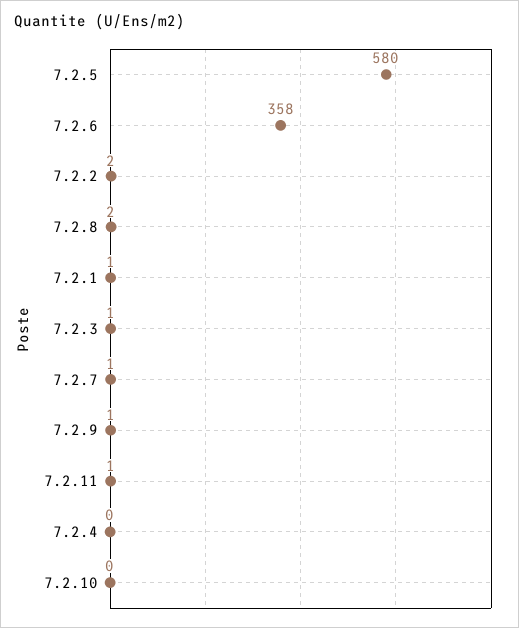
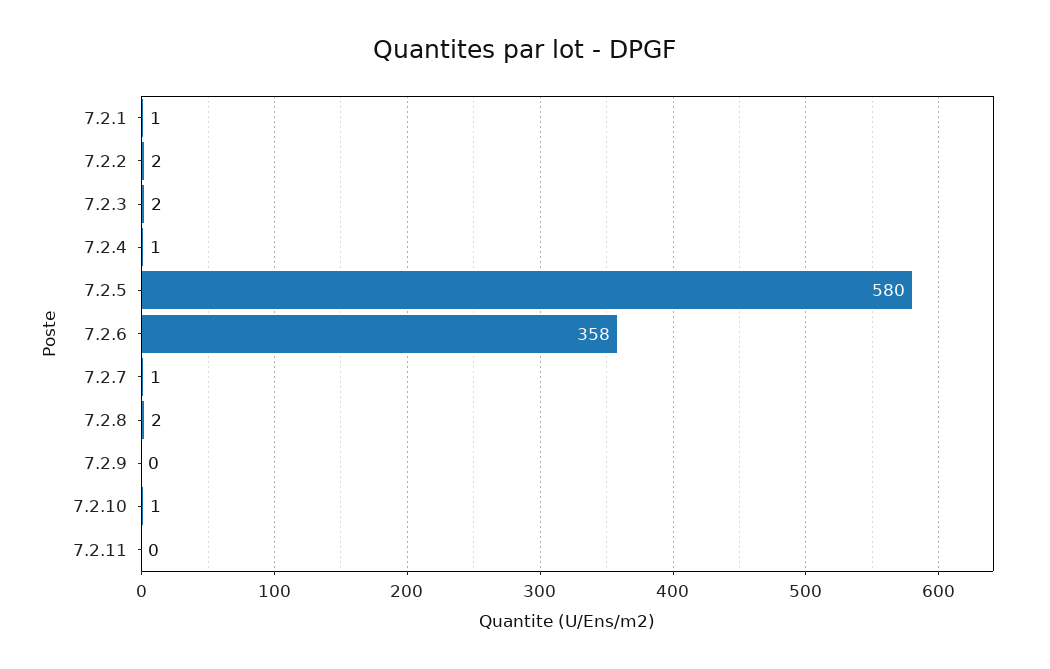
  {
    "7.2.5": 580,
    "7.2.6": 358,
    "7.2.2": 2,
    "7.2.8": 2,
    "7.2.1": 1,
-   "7.2.3": 1,
+   "7.2.3": 2,
    "7.2.7": 1,
-   "7.2.9": 1,
+   "7.2.9": 0,
-   "7.2.11": 1,
+   "7.2.11": 0,
-   "7.2.4": 0,
+   "7.2.4": 1,
-   "7.2.10": 0
+   "7.2.10": 1
  }

